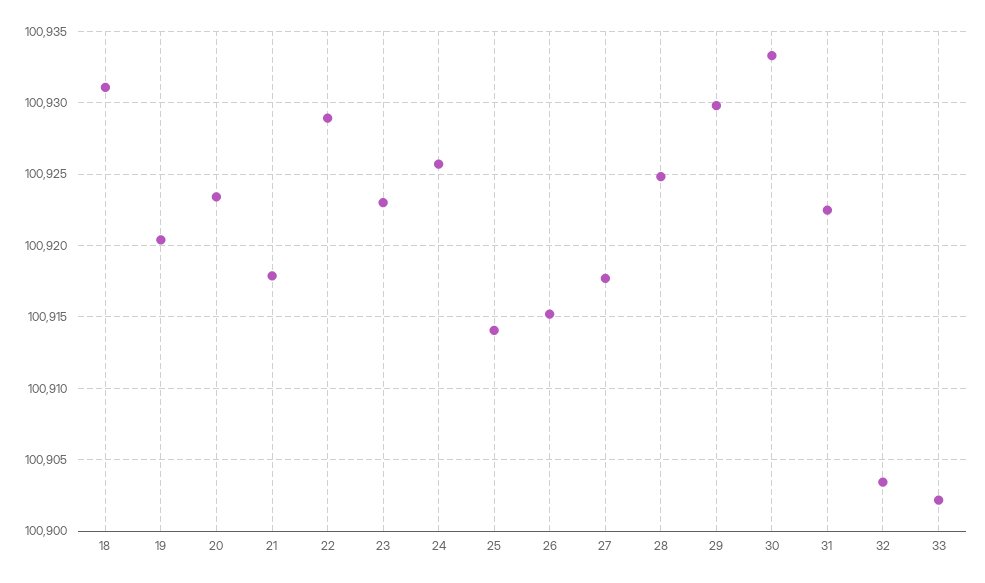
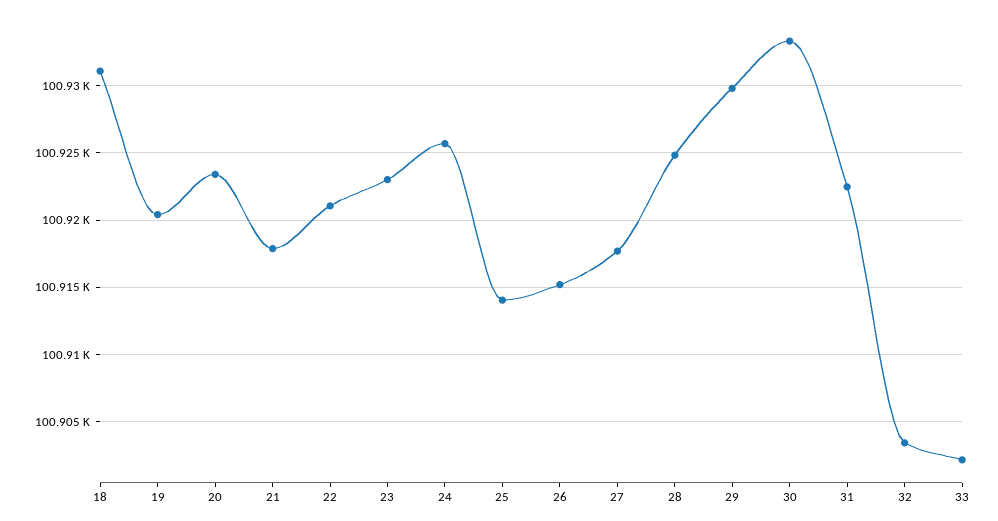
  {
    "18": 100931,
    "19": 100920.5,
    "20": 100923.5,
    "21": 100918,
-   "22": 100929,
+   "22": 100921,
    "23": 100923,
    "24": 100925.5,
    "25": 100914,
    "26": 100915,
    "27": 100917.5,
    "28": 100925,
    "29": 100930,
    "30": 100933.5,
    "31": 100922.5,
    "32": 100903.5,
    "33": 100902
  }

